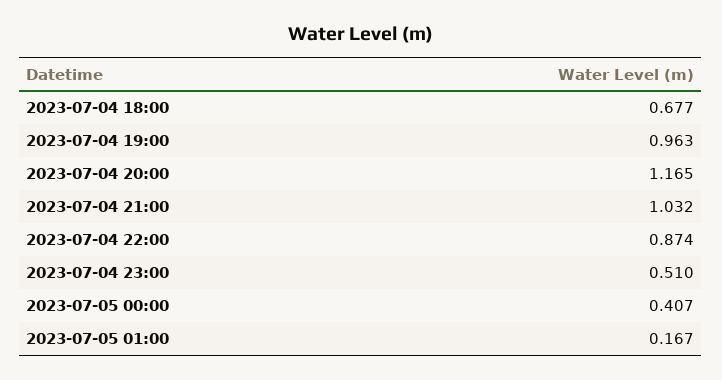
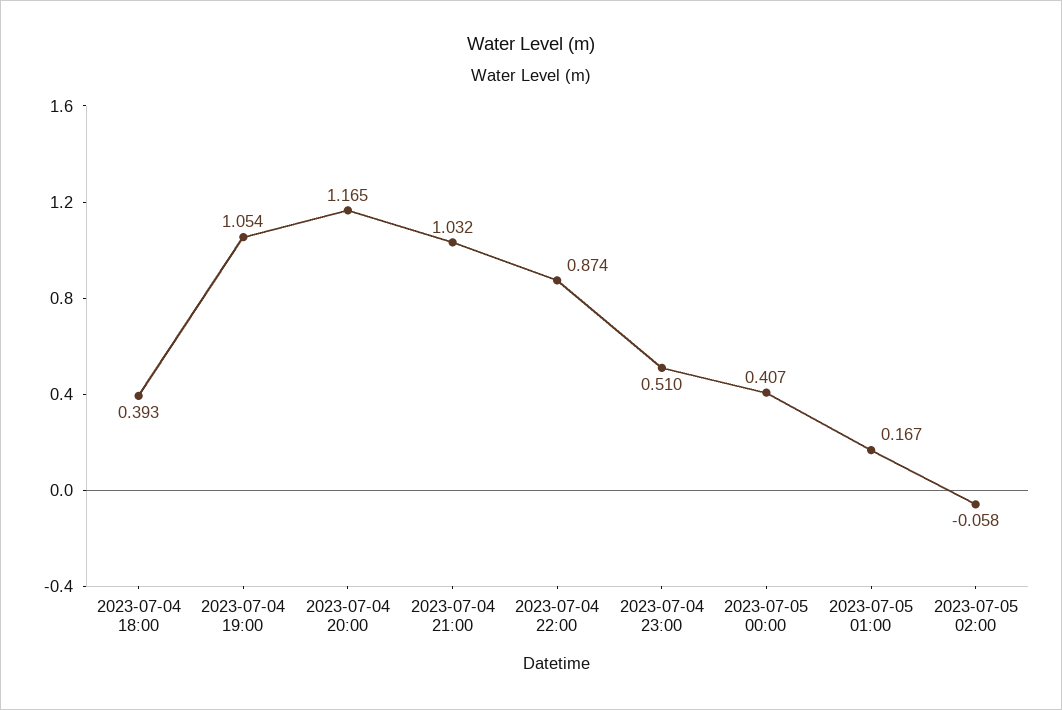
  {
-   "2023-07-04 18:00": 0.677,
+   "2023-07-04 18:00": 0.393,
-   "2023-07-04 19:00": 0.963,
+   "2023-07-04 19:00": 1.054,
    "2023-07-04 20:00": 1.165,
    "2023-07-04 21:00": 1.032,
    "2023-07-04 22:00": 0.874,
    "2023-07-04 23:00": 0.51,
    "2023-07-05 00:00": 0.407,
-   "2023-07-05 01:00": 0.167
+   "2023-07-05 01:00": 0.167,
+   "2023-07-05 02:00": -0.058
  }

